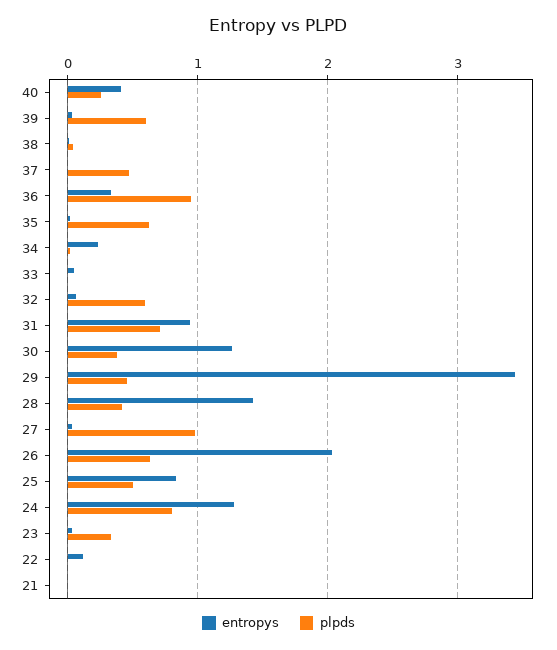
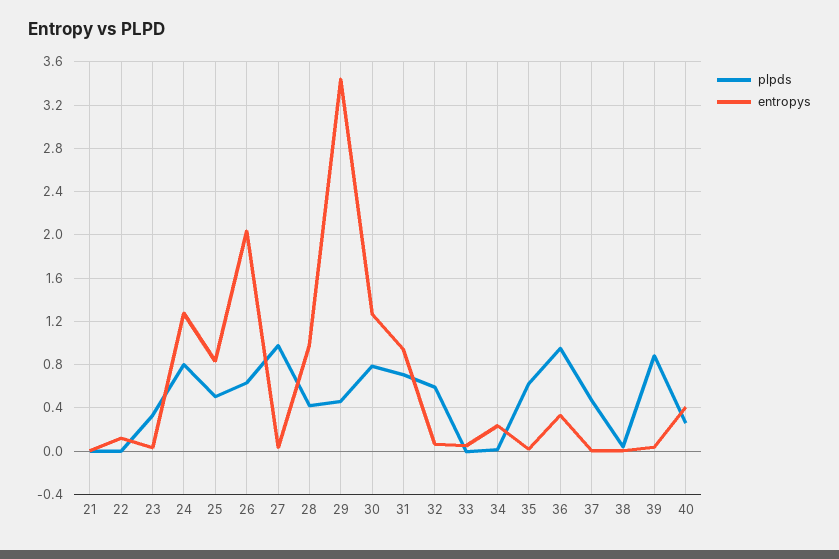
  {
    "entropys": {
      "40": 0.4,
      "39": 0,
      "38": 0,
      "37": 0,
      "36": 0.3,
      "35": 0,
      "34": 0.2,
      "33": 0,
      "32": 0.1,
      "31": 0.9,
      "30": 1.3,
      "29": 3.4,
-     "28": 1.4,
+     "28": 1,
      "27": 0,
      "26": 2,
      "25": 0.8,
      "24": 1.3,
      "23": 0,
      "22": 0.1,
      "21": 0
    },
    "plpds": {
      "40": 0.3,
-     "39": 0.6,
+     "39": 0.9,
      "38": 0,
      "37": 0.5,
      "36": 1,
      "35": 0.6,
      "34": 0,
      "33": 0,
      "32": 0.6,
      "31": 0.7,
-     "30": 0.4,
+     "30": 0.8,
      "29": 0.5,
      "28": 0.4,
      "27": 1,
      "26": 0.6,
      "25": 0.5,
      "24": 0.8,
      "23": 0.3,
      "22": 0,
      "21": 0
    }
  }

